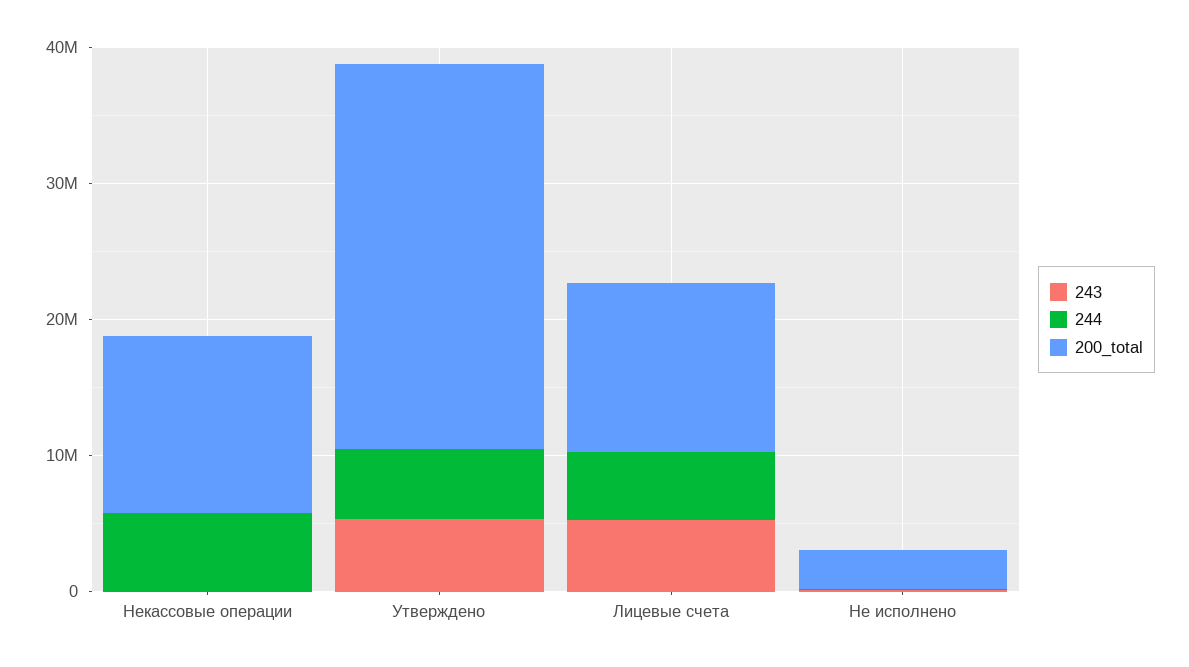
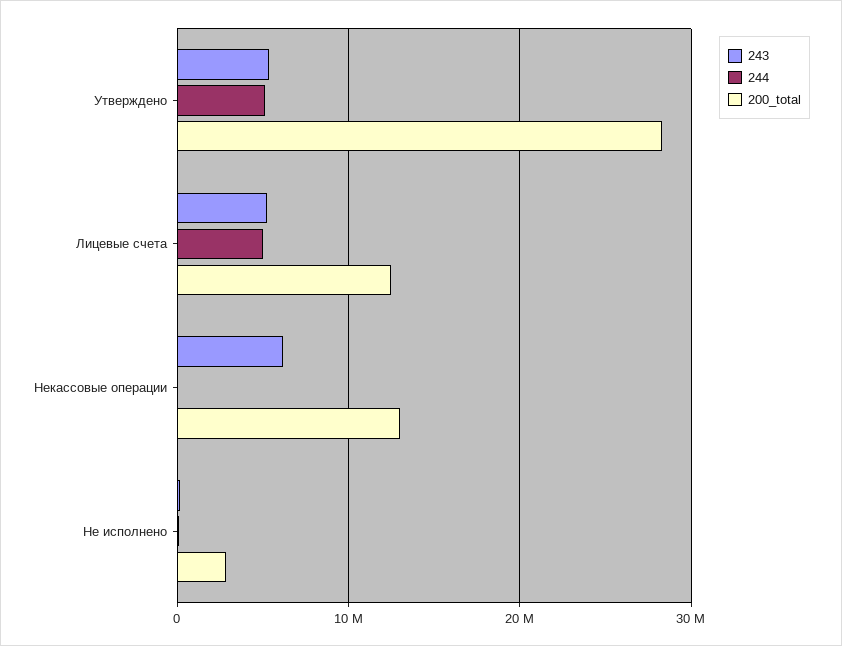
  {
    "243": {
-     "Некассовые операции": 0,
+     "Некассовые операции": 6000000,
      "Утверждено": 5000000,
      "Лицевые счета": 5000000,
      "Не исполнено": 0
    },
    "244": {
-     "Некассовые операции": 6000000,
+     "Некассовые операции": 0,
      "Утверждено": 5000000,
      "Лицевые счета": 5000000,
      "Не исполнено": 0
    },
    "200_total": {
      "Некассовые операции": 13000000,
      "Утверждено": 28000000,
      "Лицевые счета": 12000000,
      "Не исполнено": 3000000
    }
  }

